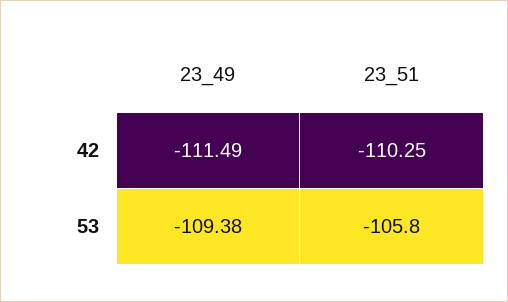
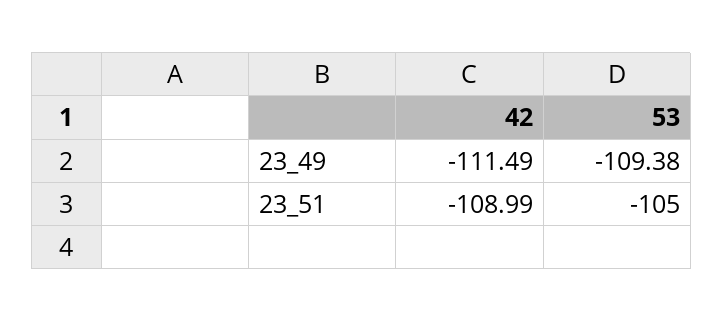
  {
    "23_49": {
      "42": -111.49,
      "53": -109.38
    },
    "23_51": {
-     "42": -110.25,
+     "42": -108.99,
-     "53": -105.8
+     "53": -105
    }
  }

